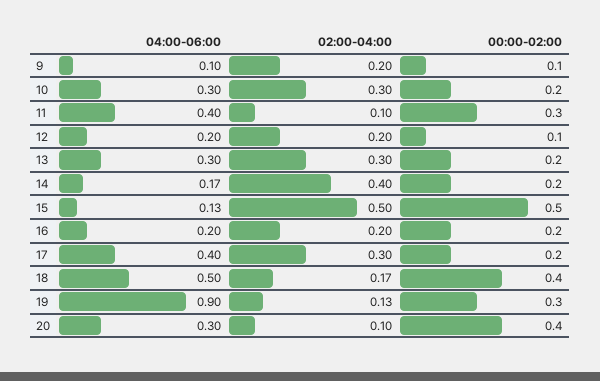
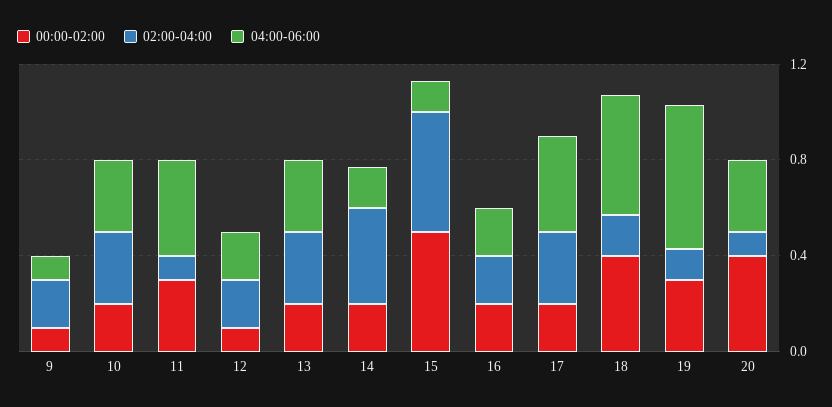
  {
    "04:00-06:00": {
      "9": 0.1,
      "10": 0.3,
      "11": 0.4,
      "12": 0.2,
      "13": 0.3,
      "14": 0.17,
      "15": 0.13,
      "16": 0.2,
      "17": 0.4,
      "18": 0.5,
-     "19": 0.9,
+     "19": 0.6,
      "20": 0.3
    },
    "02:00-04:00": {
      "9": 0.2,
      "10": 0.3,
      "11": 0.1,
      "12": 0.2,
      "13": 0.3,
      "14": 0.4,
      "15": 0.5,
      "16": 0.2,
      "17": 0.3,
      "18": 0.17,
      "19": 0.13,
      "20": 0.1
    },
    "00:00-02:00": {
      "9": 0.1,
      "10": 0.2,
      "11": 0.3,
      "12": 0.1,
      "13": 0.2,
      "14": 0.2,
      "15": 0.5,
      "16": 0.2,
      "17": 0.2,
      "18": 0.4,
      "19": 0.3,
      "20": 0.4
    }
  }

